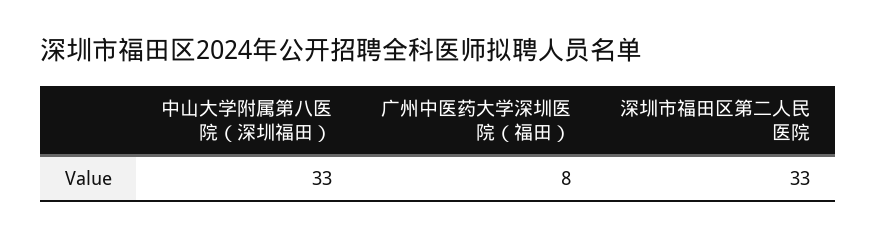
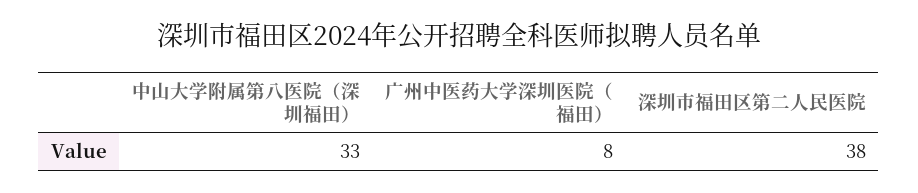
  {
    "中山大学附属第八医院（深圳福田）": 33,
    "广州中医药大学深圳医院（福田）": 8,
-   "深圳市福田区第二人民医院": 33
+   "深圳市福田区第二人民医院": 38
  }

